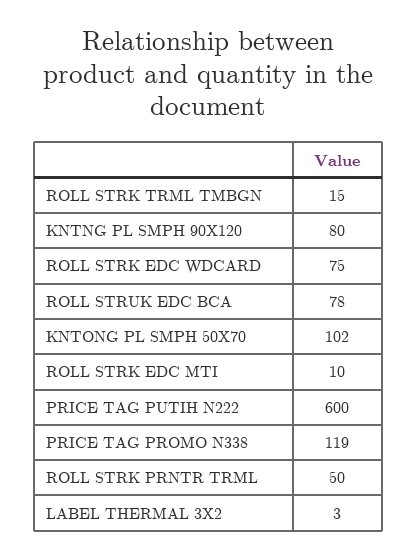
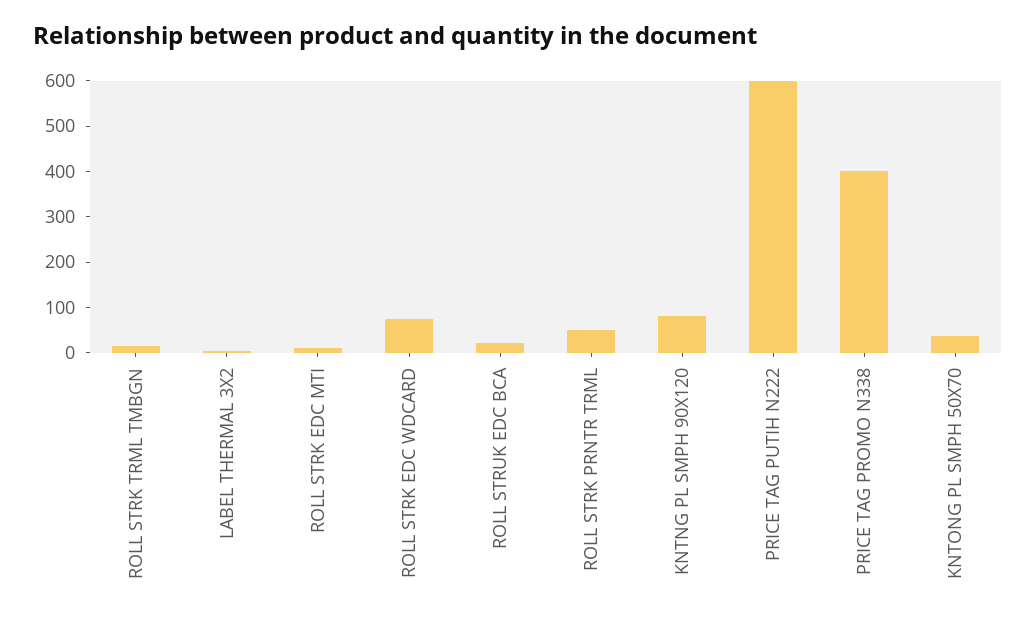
  {
    "ROLL STRK TRML TMBGN": 15,
    "KNTNG PL SMPH 90X120": 80,
    "ROLL STRK EDC WDCARD": 75,
-   "ROLL STRUK EDC BCA": 78,
+   "ROLL STRUK EDC BCA": 20,
-   "KNTONG PL SMPH 50X70": 102,
+   "KNTONG PL SMPH 50X70": 40,
    "ROLL STRK EDC MTI": 10,
    "PRICE TAG PUTIH N222": 600,
-   "PRICE TAG PROMO N338": 119,
+   "PRICE TAG PROMO N338": 400,
    "ROLL STRK PRNTR TRML": 50,
    "LABEL THERMAL 3X2": 3
  }

